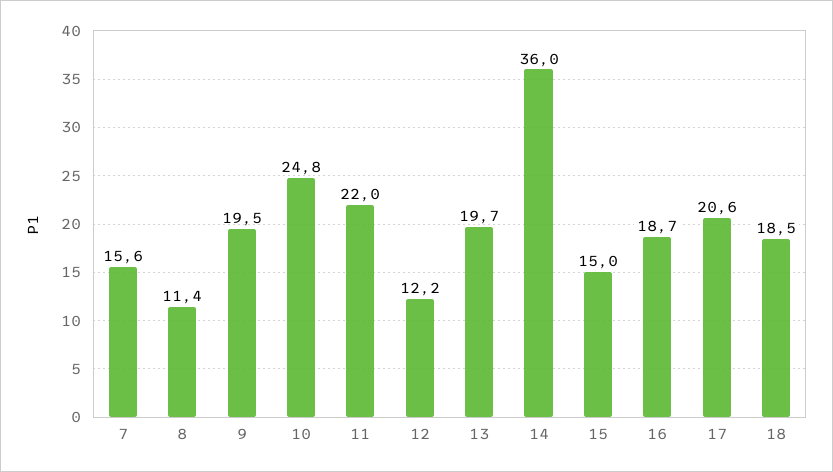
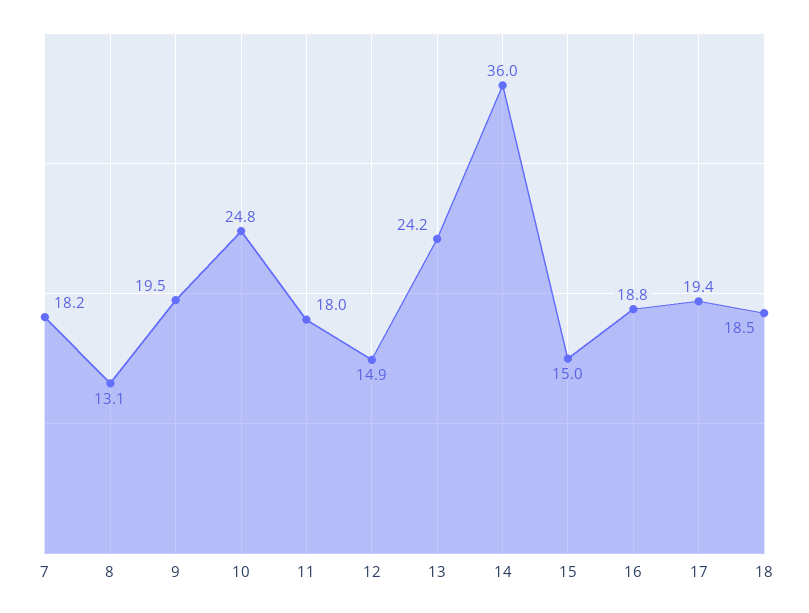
  {
-   "7": 15.6,
+   "7": 18.2,
-   "8": 11.4,
+   "8": 13.1,
    "9": 19.5,
    "10": 24.8,
-   "11": 22,
+   "11": 18,
-   "12": 12.2,
+   "12": 14.9,
-   "13": 19.7,
+   "13": 24.2,
    "14": 36,
    "15": 15,
-   "16": 18.7,
+   "16": 18.8,
-   "17": 20.6,
+   "17": 19.4,
    "18": 18.5
  }

